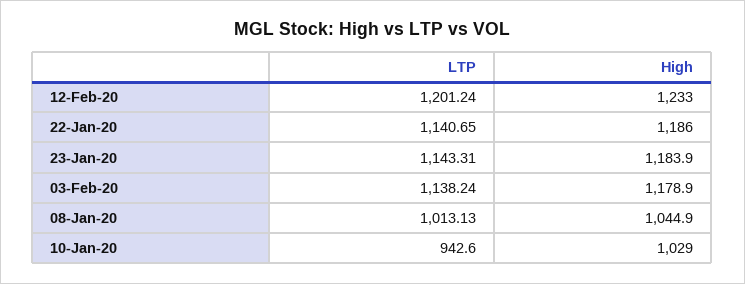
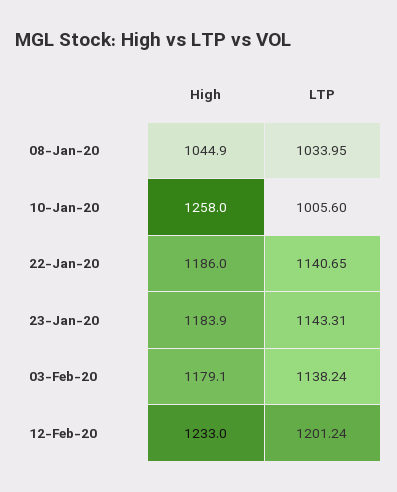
  {
    "LTP": {
      "12-Feb-20": 1201.24,
      "22-Jan-20": 1140.65,
      "23-Jan-20": 1143.31,
      "03-Feb-20": 1138.24,
-     "08-Jan-20": 1013.13,
+     "08-Jan-20": 1033.95,
-     "10-Jan-20": 942.6
+     "10-Jan-20": 1005.6
    },
    "High": {
      "12-Feb-20": 1233,
      "22-Jan-20": 1186,
      "23-Jan-20": 1183.9,
-     "03-Feb-20": 1178.9,
+     "03-Feb-20": 1179.1,
      "08-Jan-20": 1044.9,
-     "10-Jan-20": 1029
+     "10-Jan-20": 1258
    }
  }

